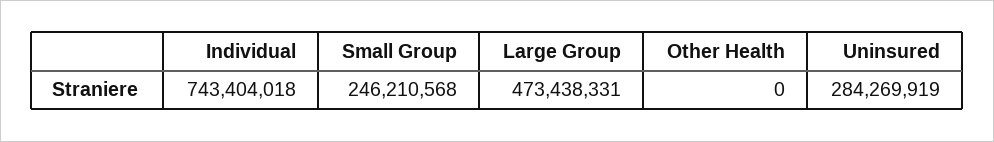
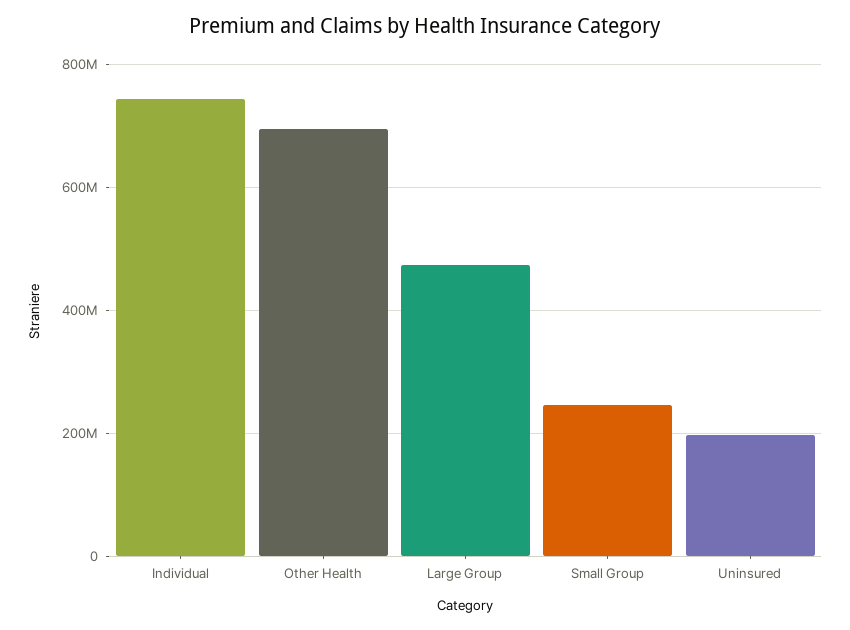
  {
    "Individual": 743404018,
    "Small Group": 246210568,
    "Large Group": 473438331,
-   "Other Health": 0,
+   "Other Health": 700000000,
-   "Uninsured": 284269919
+   "Uninsured": 200000000
  }

